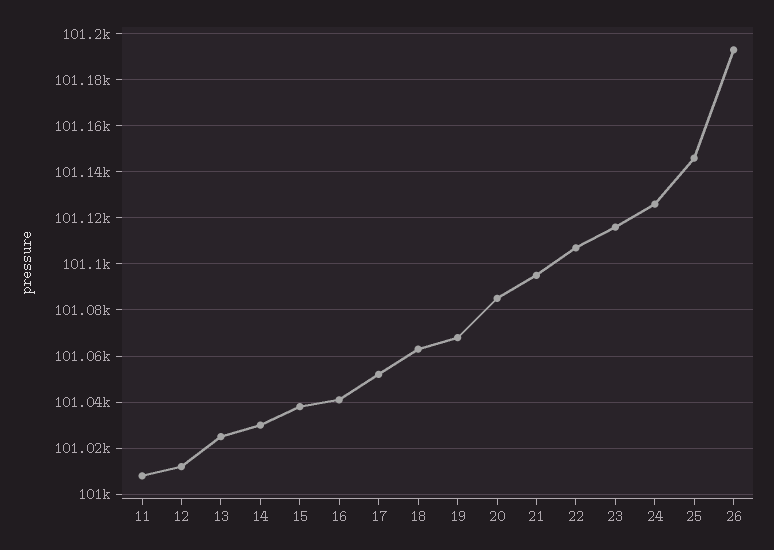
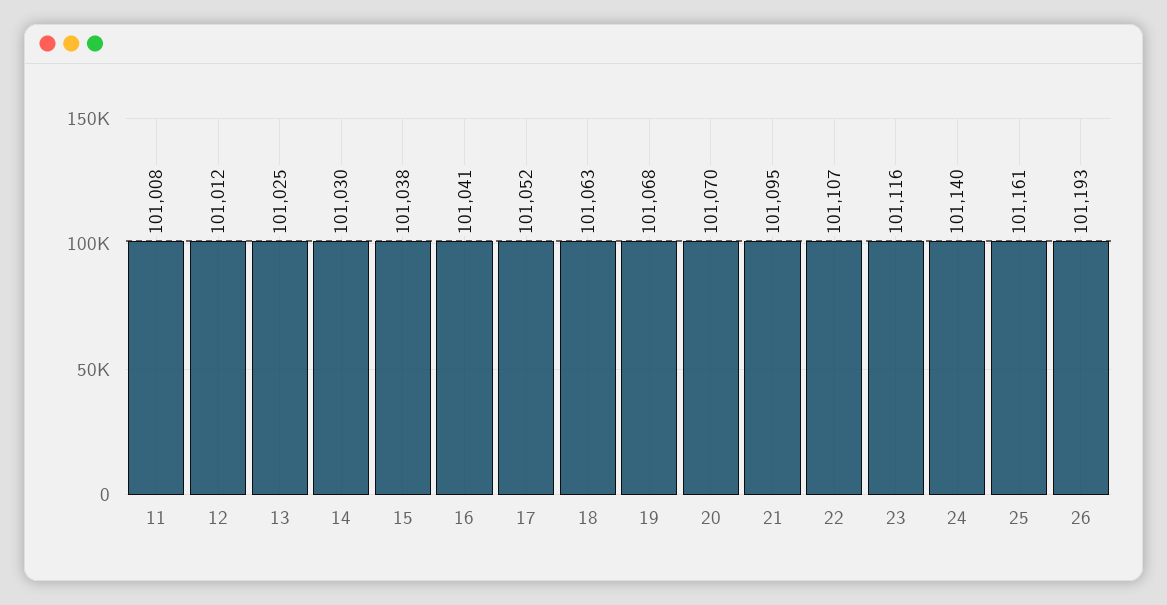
  {
    "11": 101008,
    "12": 101012,
    "13": 101025,
    "14": 101030,
    "15": 101038,
    "16": 101041,
    "17": 101052,
    "18": 101063,
    "19": 101068,
-   "20": 101085,
+   "20": 101070,
    "21": 101095,
    "22": 101107,
    "23": 101116,
-   "24": 101125,
+   "24": 101140,
-   "25": 101145,
+   "25": 101161,
    "26": 101193
  }

